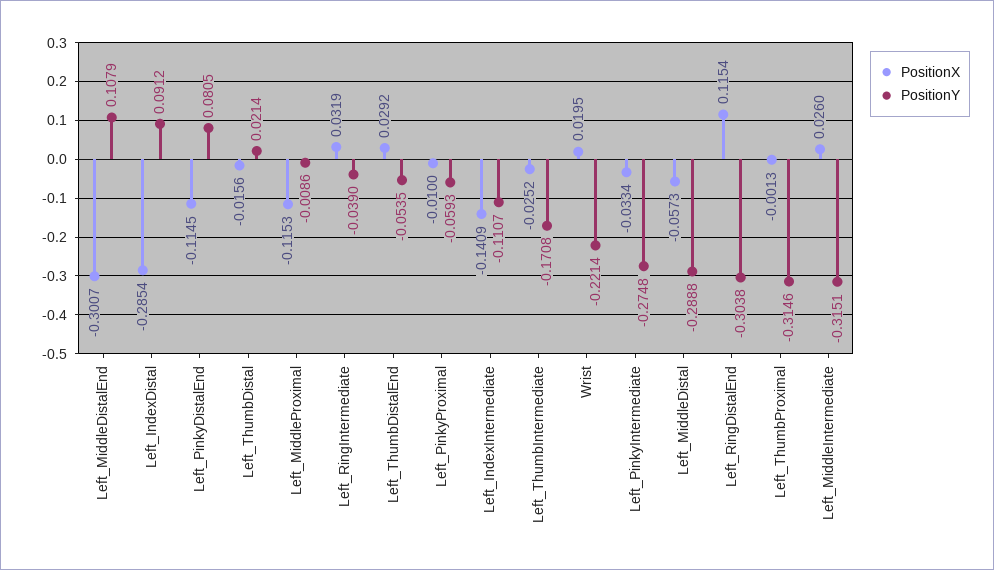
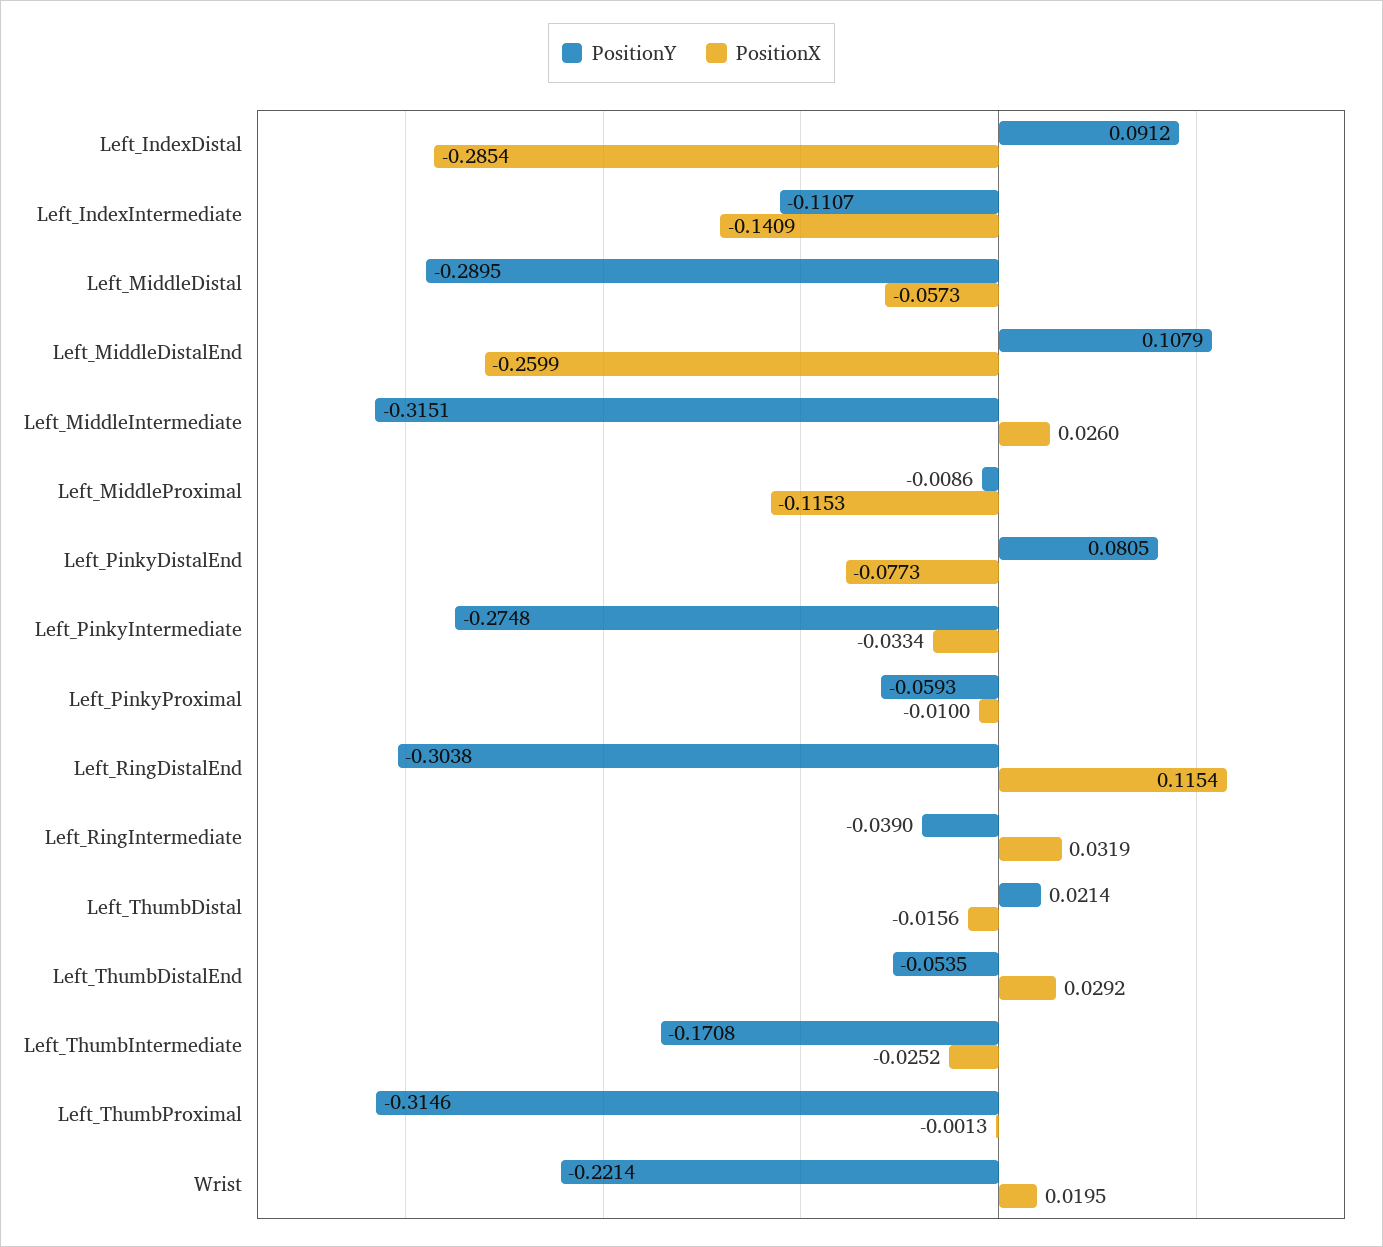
  {
    "PositionX": {
-     "Left_MiddleDistalEnd": -0.3007,
+     "Left_MiddleDistalEnd": -0.2599,
      "Left_IndexDistal": -0.2854,
-     "Left_PinkyDistalEnd": -0.1145,
+     "Left_PinkyDistalEnd": -0.0773,
      "Left_ThumbDistal": -0.0156,
      "Left_MiddleProximal": -0.1153,
      "Left_RingIntermediate": 0.0319,
      "Left_ThumbDistalEnd": 0.0292,
      "Left_PinkyProximal": -0.01,
      "Left_IndexIntermediate": -0.1409,
      "Left_ThumbIntermediate": -0.0252,
      "Wrist": 0.0195,
      "Left_PinkyIntermediate": -0.0334,
      "Left_MiddleDistal": -0.0573,
      "Left_RingDistalEnd": 0.1154,
      "Left_ThumbProximal": -0.0013,
      "Left_MiddleIntermediate": 0.026
    },
    "PositionY": {
      "Left_MiddleDistalEnd": 0.1079,
      "Left_IndexDistal": 0.0912,
      "Left_PinkyDistalEnd": 0.0805,
      "Left_ThumbDistal": 0.0214,
      "Left_MiddleProximal": -0.0086,
      "Left_RingIntermediate": -0.039,
      "Left_ThumbDistalEnd": -0.0535,
      "Left_PinkyProximal": -0.0593,
      "Left_IndexIntermediate": -0.1107,
      "Left_ThumbIntermediate": -0.1708,
      "Wrist": -0.2214,
      "Left_PinkyIntermediate": -0.2748,
-     "Left_MiddleDistal": -0.2888,
+     "Left_MiddleDistal": -0.2895,
      "Left_RingDistalEnd": -0.3038,
      "Left_ThumbProximal": -0.3146,
      "Left_MiddleIntermediate": -0.3151
    }
  }

